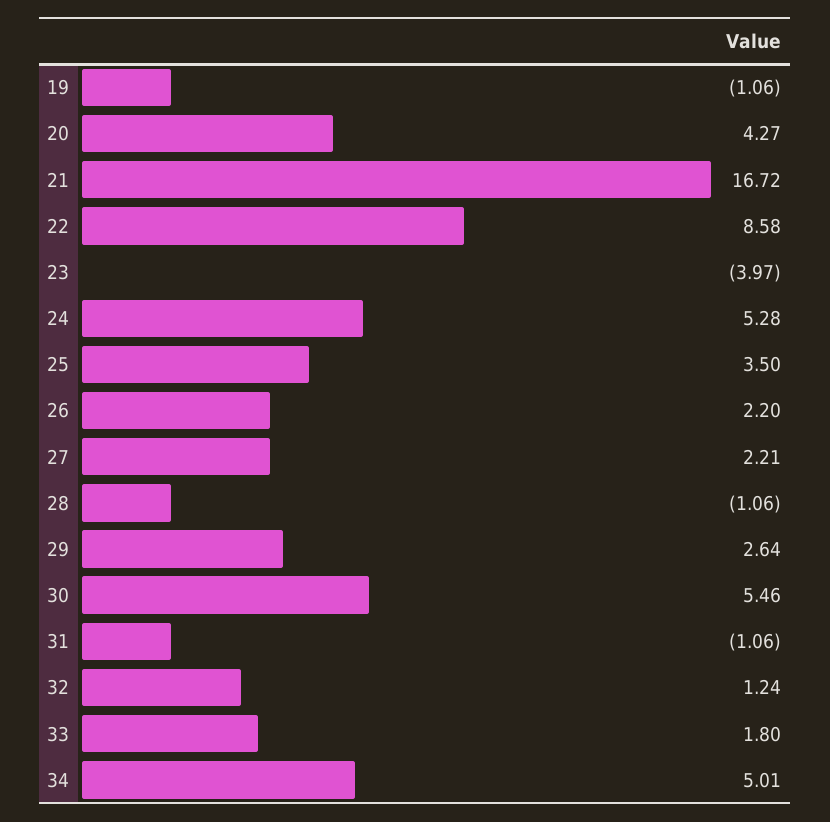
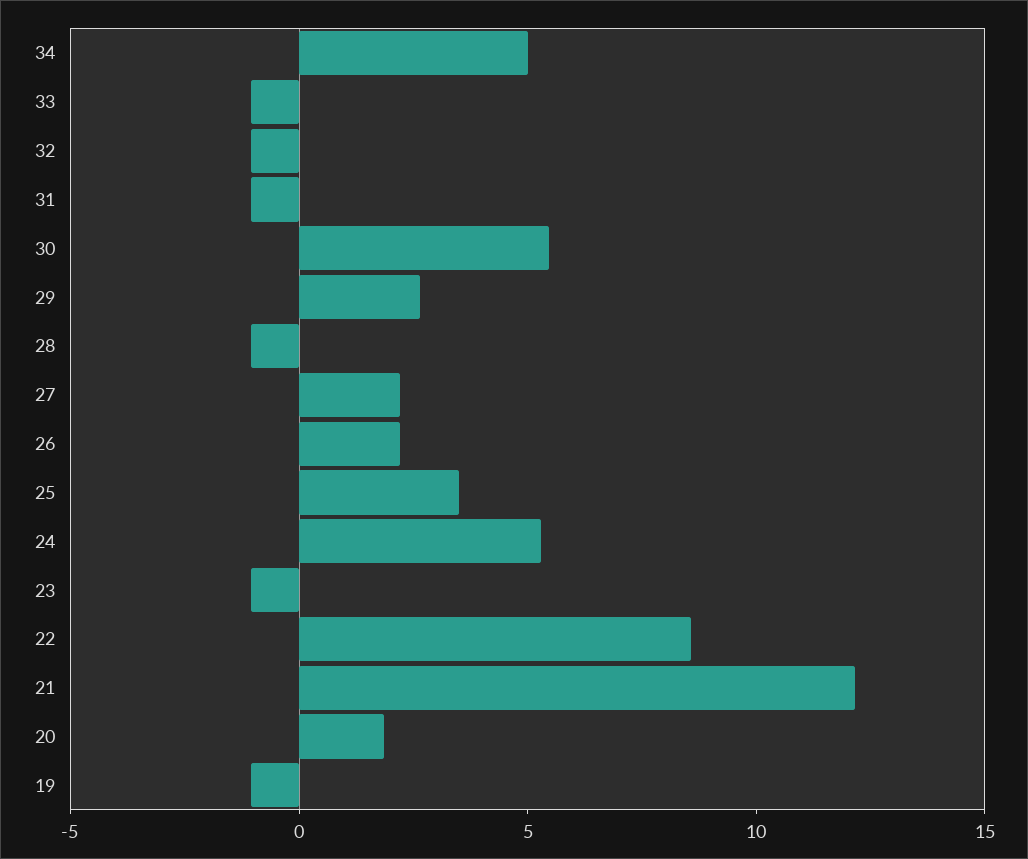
  {
    "19": -1.06,
-   "20": 4.27,
+   "20": 2,
-   "21": 16.72,
+   "21": 12,
    "22": 8.58,
-   "23": -3.97,
+   "23": -1,
    "24": 5.28,
    "25": 3.5,
    "26": 2.2,
    "27": 2.21,
    "28": -1.06,
    "29": 2.64,
    "30": 5.46,
    "31": -1.06,
-   "32": 1.24,
+   "32": -1,
-   "33": 1.8,
+   "33": -1,
    "34": 5.01
  }

